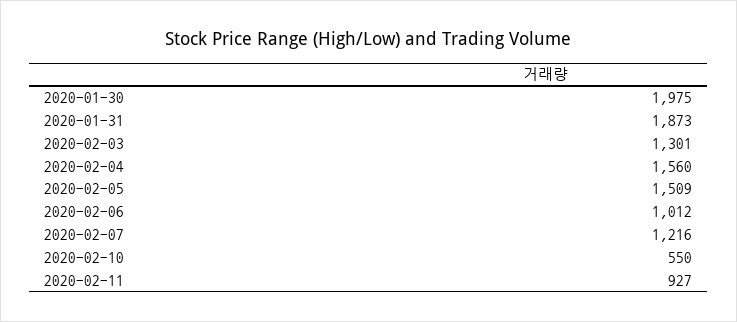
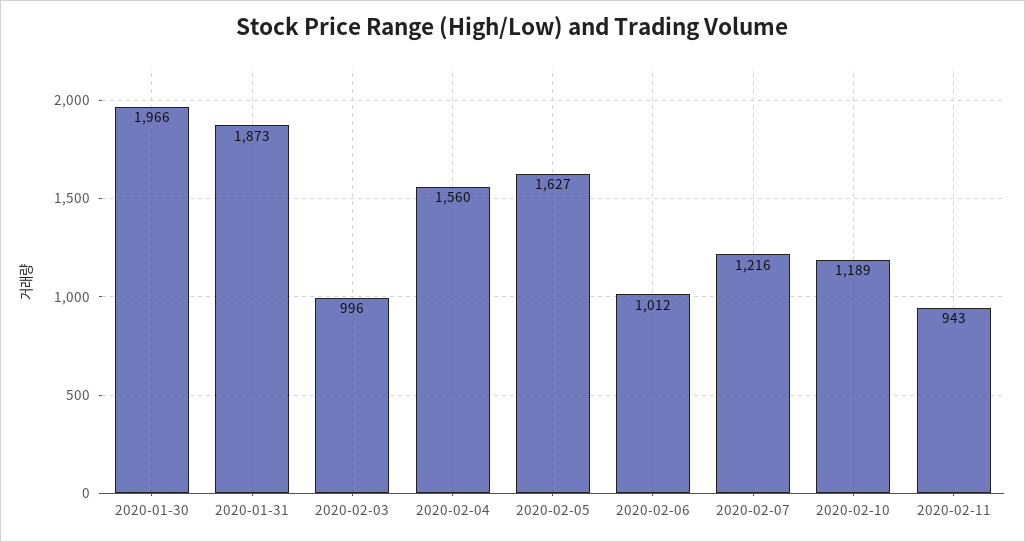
  {
-   "2020-01-30": 1975,
+   "2020-01-30": 1966,
    "2020-01-31": 1873,
-   "2020-02-03": 1301,
+   "2020-02-03": 996,
    "2020-02-04": 1560,
-   "2020-02-05": 1509,
+   "2020-02-05": 1627,
    "2020-02-06": 1012,
    "2020-02-07": 1216,
-   "2020-02-10": 550,
+   "2020-02-10": 1189,
-   "2020-02-11": 927
+   "2020-02-11": 943
  }

